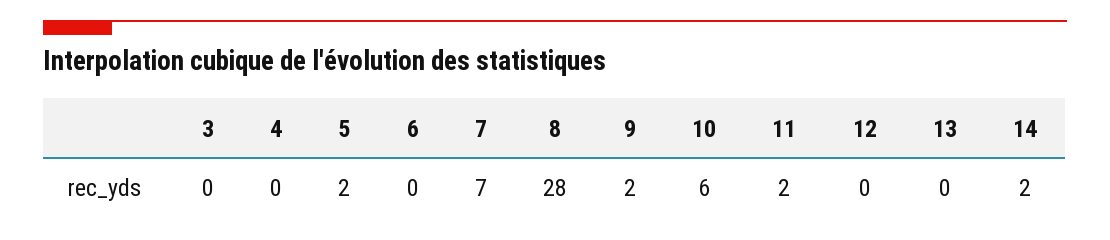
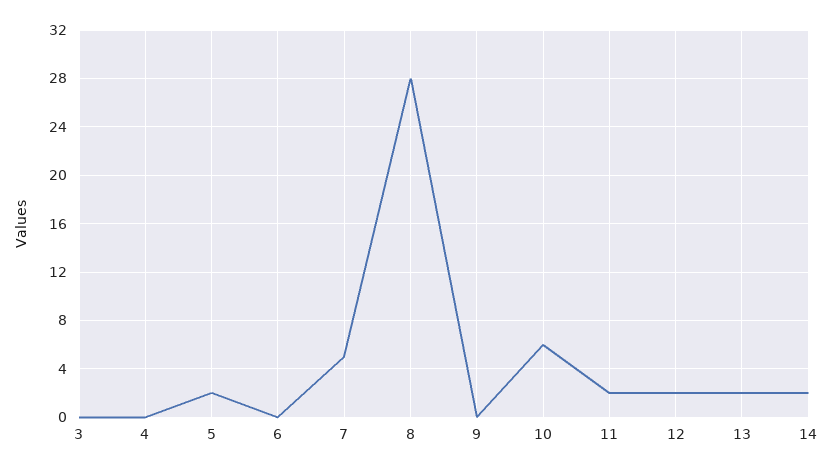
  {
    "3": 0,
    "4": 0,
    "5": 2,
    "6": 0,
-   "7": 7,
+   "7": 5,
    "8": 28,
-   "9": 2,
+   "9": 0,
    "10": 6,
    "11": 2,
-   "12": 0,
+   "12": 2,
-   "13": 0,
+   "13": 2,
    "14": 2
  }

